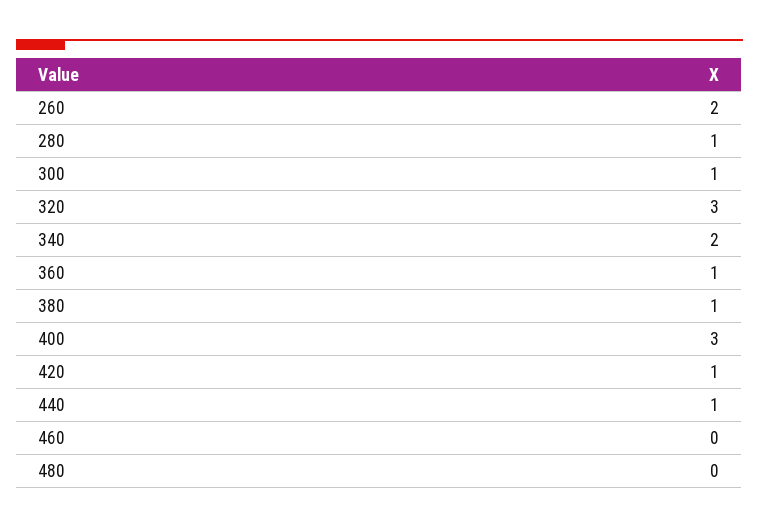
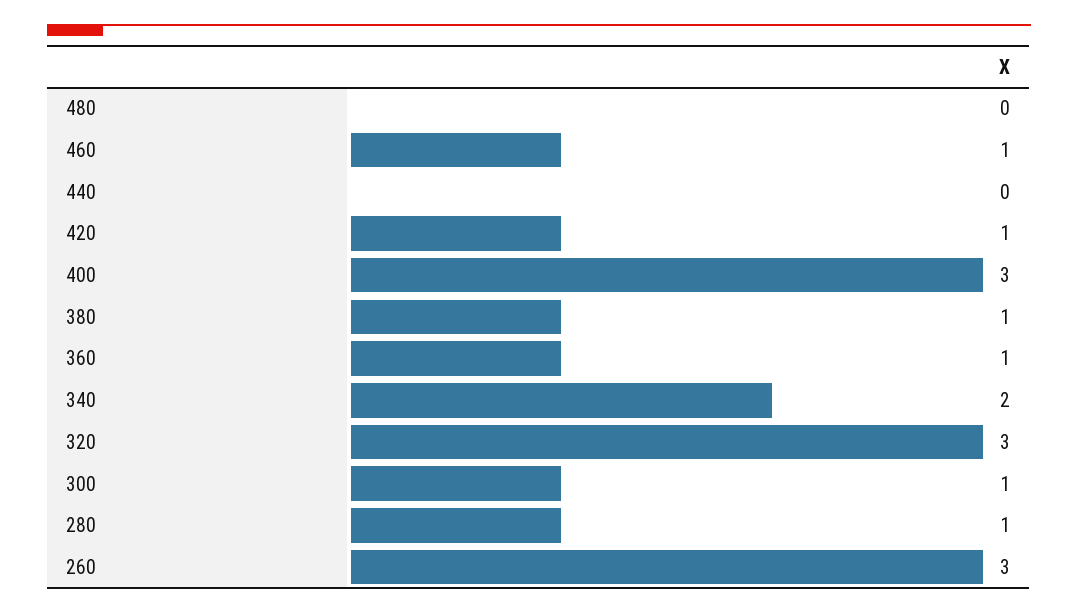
  {
-   "260": 2,
+   "260": 3,
    "280": 1,
    "300": 1,
    "320": 3,
    "340": 2,
    "360": 1,
    "380": 1,
    "400": 3,
    "420": 1,
-   "440": 1,
+   "440": 0,
-   "460": 0,
+   "460": 1,
    "480": 0
  }

